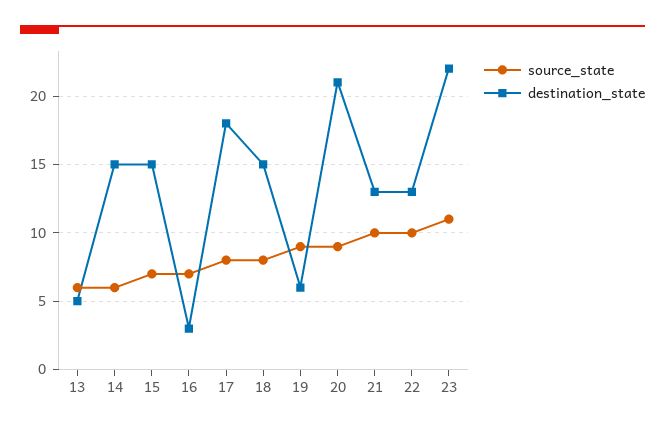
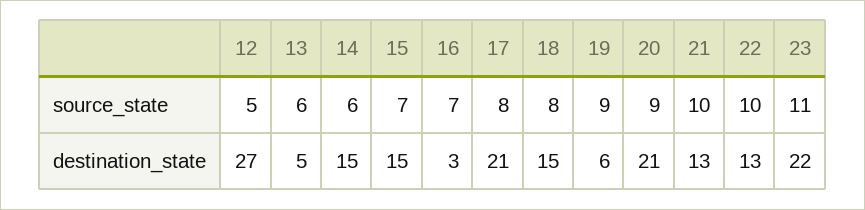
  {
    "source_state": {
      "13": 6,
      "14": 6,
      "15": 7,
      "16": 7,
      "17": 8,
      "18": 8,
      "19": 9,
      "20": 9,
      "21": 10,
      "22": 10,
-     "23": 11
+     "23": 11,
+     "12": 5
    },
    "destination_state": {
      "13": 5,
      "14": 15,
      "15": 15,
      "16": 3,
-     "17": 18,
+     "17": 21,
      "18": 15,
      "19": 6,
      "20": 21,
      "21": 13,
      "22": 13,
-     "23": 22
+     "23": 22,
+     "12": 27
    }
  }

